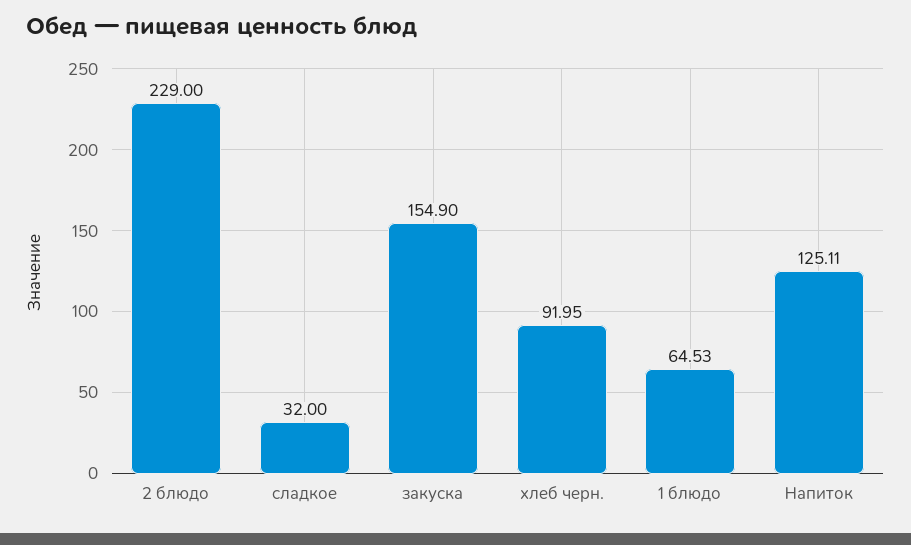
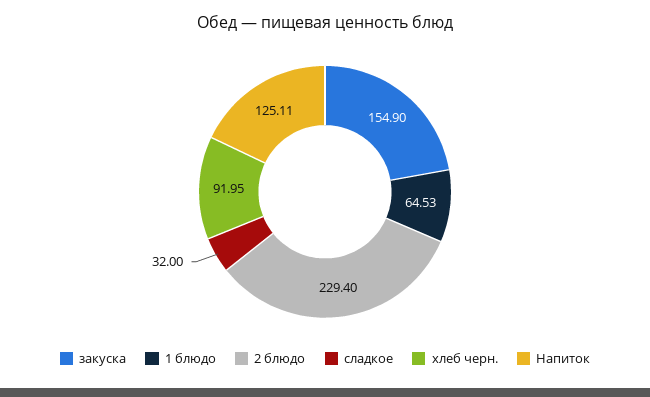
  {
-   "2 блюдо": 229,
+   "2 блюдо": 229.4,
    "сладкое": 32,
    "закуска": 154.9,
    "хлеб черн.": 91.95,
    "1 блюдо": 64.53,
    "Напиток": 125.11
  }

